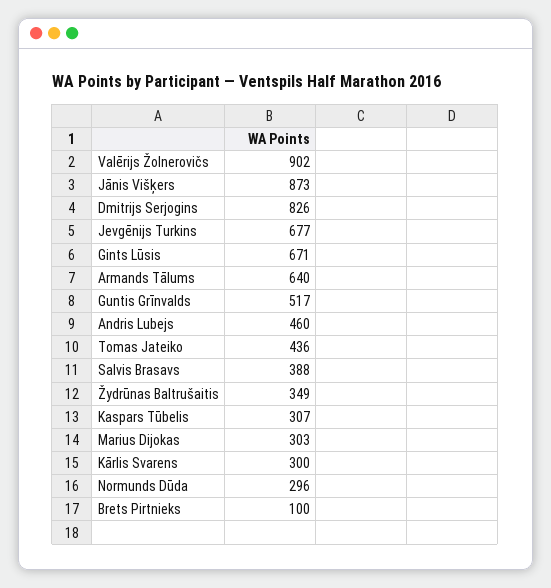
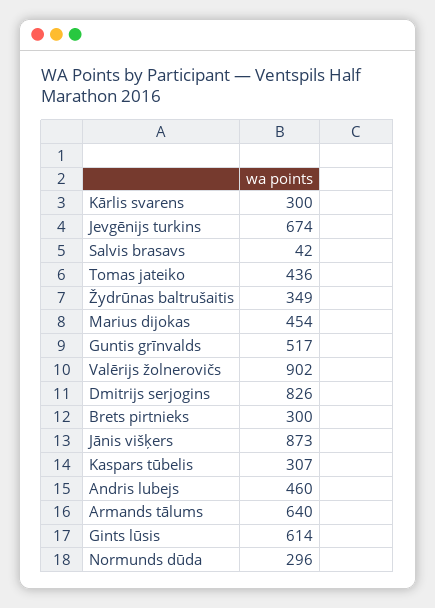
  {
    "Valērijs Žolnerovičs": 902,
    "Jānis Višķers": 873,
    "Dmitrijs Serjogins": 826,
-   "Jevgēnijs Turkins": 677,
+   "Jevgēnijs Turkins": 674,
-   "Gints Lūsis": 671,
+   "Gints Lūsis": 614,
    "Armands Tālums": 640,
    "Guntis Grīnvalds": 517,
    "Andris Lubejs": 460,
    "Tomas Jateiko": 436,
-   "Salvis Brasavs": 388,
+   "Salvis Brasavs": 42,
    "Žydrūnas Baltrušaitis": 349,
    "Kaspars Tūbelis": 307,
-   "Marius Dijokas": 303,
+   "Marius Dijokas": 454,
    "Kārlis Svarens": 300,
    "Normunds Dūda": 296,
-   "Brets Pirtnieks": 100
+   "Brets Pirtnieks": 300
  }

